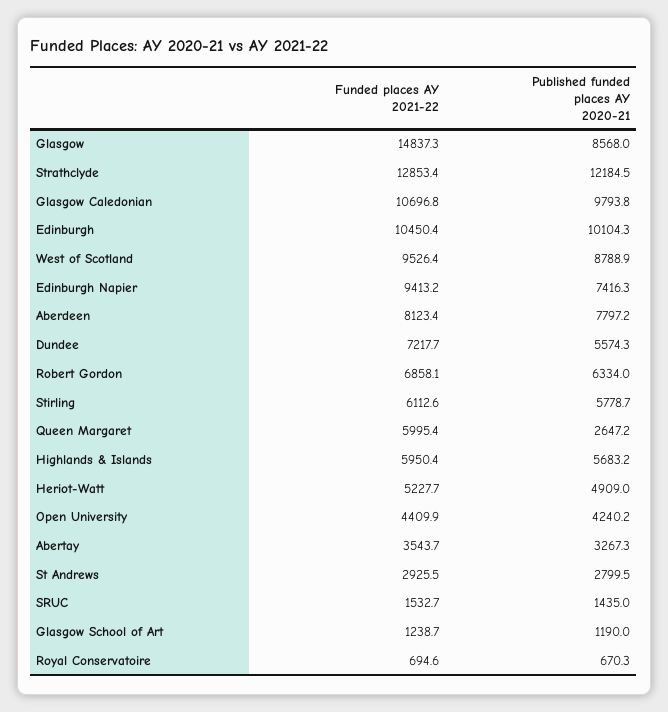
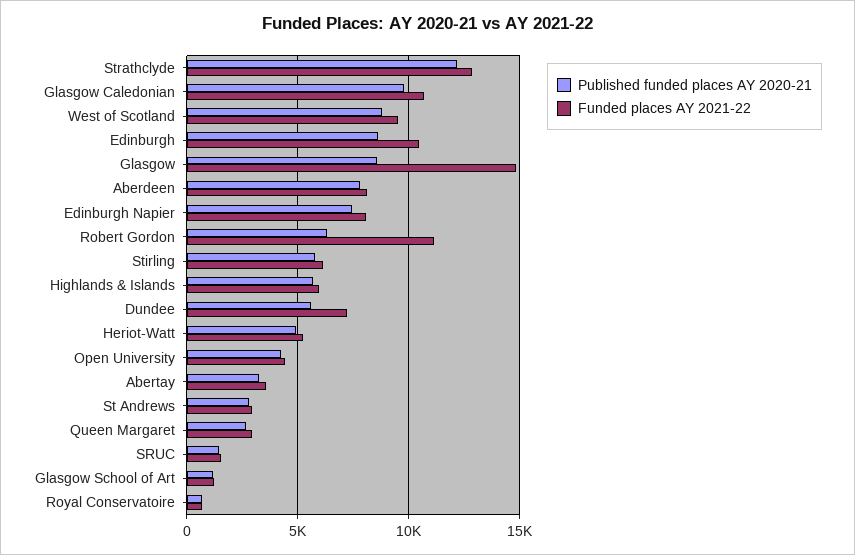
  {
    "Funded places AY 2021-22": {
      "Glasgow": 14837.3,
      "Strathclyde": 12853.4,
      "Glasgow Caledonian": 10696.8,
      "Edinburgh": 10450.4,
      "West of Scotland": 9526.4,
-     "Edinburgh Napier": 9413.2,
+     "Edinburgh Napier": 8000,
      "Aberdeen": 8123.4,
      "Dundee": 7217.7,
-     "Robert Gordon": 6858.1,
+     "Robert Gordon": 11000,
      "Stirling": 6112.6,
-     "Queen Margaret": 5995.4,
+     "Queen Margaret": 3000,
      "Highlands & Islands": 5950.4,
      "Heriot-Watt": 5227.7,
      "Open University": 4409.9,
      "Abertay": 3543.7,
      "St Andrews": 2925.5,
      "SRUC": 1532.7,
      "Glasgow School of Art": 1238.7,
      "Royal Conservatoire": 694.6
    },
    "Published funded places AY 2020-21": {
      "Glasgow": 8568,
      "Strathclyde": 12184.5,
      "Glasgow Caledonian": 9793.8,
-     "Edinburgh": 10104.3,
+     "Edinburgh": 8500,
      "West of Scotland": 8788.9,
      "Edinburgh Napier": 7416.3,
      "Aberdeen": 7797.2,
      "Dundee": 5574.3,
      "Robert Gordon": 6334,
      "Stirling": 5778.7,
      "Queen Margaret": 2647.2,
      "Highlands & Islands": 5683.2,
      "Heriot-Watt": 4909,
      "Open University": 4240.2,
      "Abertay": 3267.3,
      "St Andrews": 2799.5,
      "SRUC": 1435,
      "Glasgow School of Art": 1190,
      "Royal Conservatoire": 670.3
    }
  }

